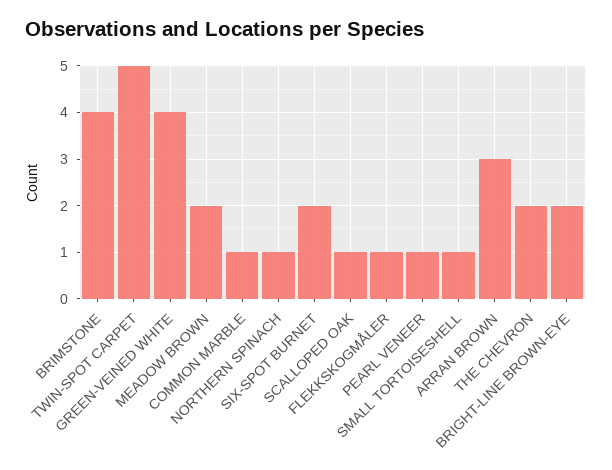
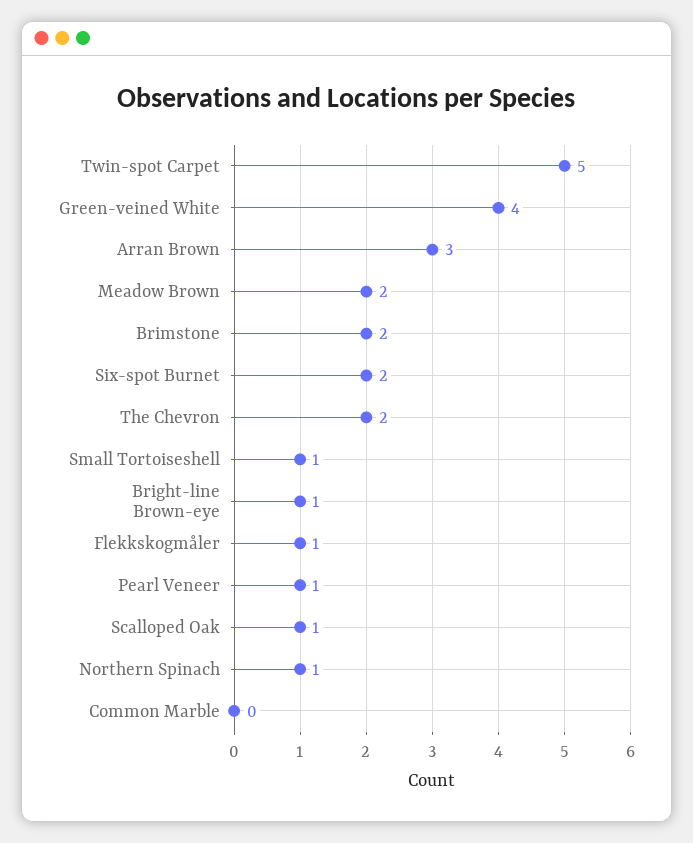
  {
-   "BRIMSTONE": 4,
+   "BRIMSTONE": 2,
    "TWIN-SPOT CARPET": 5,
    "GREEN-VEINED WHITE": 4,
    "MEADOW BROWN": 2,
-   "COMMON MARBLE": 1,
+   "COMMON MARBLE": 0,
    "NORTHERN SPINACH": 1,
    "SIX-SPOT BURNET": 2,
    "SCALLOPED OAK": 1,
    "FLEKKSKOGMÅLER": 1,
    "PEARL VENEER": 1,
    "SMALL TORTOISESHELL": 1,
    "ARRAN BROWN": 3,
    "THE CHEVRON": 2,
-   "BRIGHT-LINE BROWN-EYE": 2
+   "BRIGHT-LINE BROWN-EYE": 1
  }

